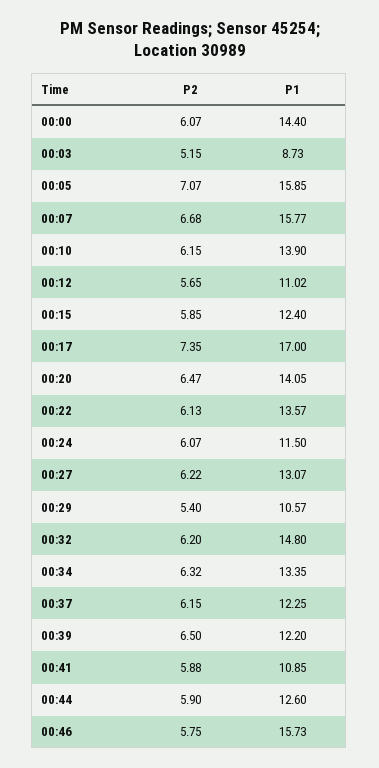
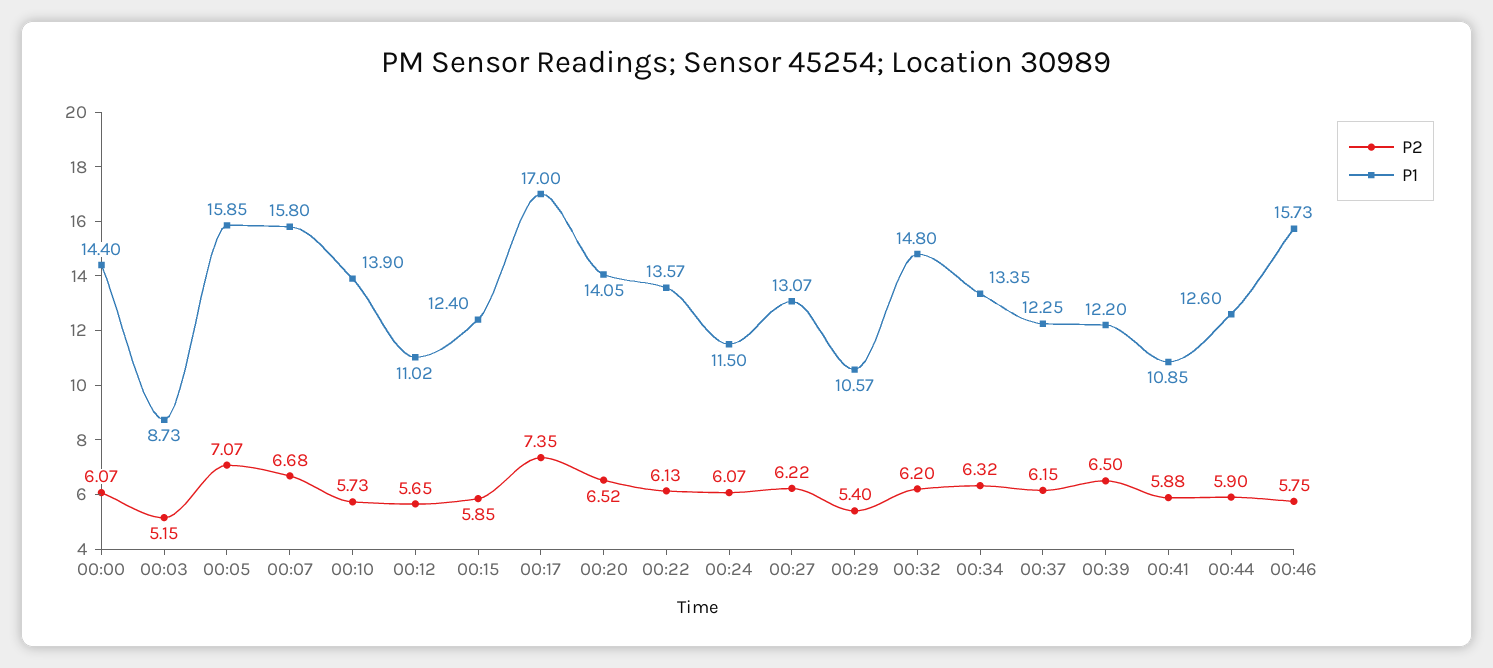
  {
    "P2": {
      "00:00": 6.07,
      "00:03": 5.15,
      "00:05": 7.07,
      "00:07": 6.68,
-     "00:10": 6.15,
+     "00:10": 5.73,
      "00:12": 5.65,
      "00:15": 5.85,
      "00:17": 7.35,
-     "00:20": 6.47,
+     "00:20": 6.52,
      "00:22": 6.13,
      "00:24": 6.07,
      "00:27": 6.22,
      "00:29": 5.4,
      "00:32": 6.2,
      "00:34": 6.32,
      "00:37": 6.15,
      "00:39": 6.5,
      "00:41": 5.88,
      "00:44": 5.9,
      "00:46": 5.75
    },
    "P1": {
      "00:00": 14.4,
      "00:03": 8.73,
      "00:05": 15.85,
-     "00:07": 15.77,
+     "00:07": 15.8,
      "00:10": 13.9,
      "00:12": 11.02,
      "00:15": 12.4,
      "00:17": 17,
      "00:20": 14.05,
      "00:22": 13.57,
      "00:24": 11.5,
      "00:27": 13.07,
      "00:29": 10.57,
      "00:32": 14.8,
      "00:34": 13.35,
      "00:37": 12.25,
      "00:39": 12.2,
      "00:41": 10.85,
      "00:44": 12.6,
      "00:46": 15.73
    }
  }

